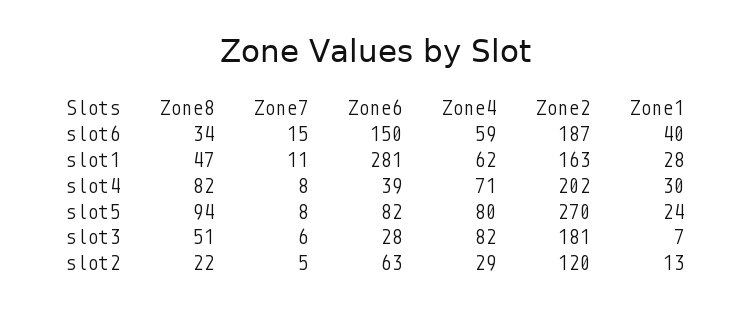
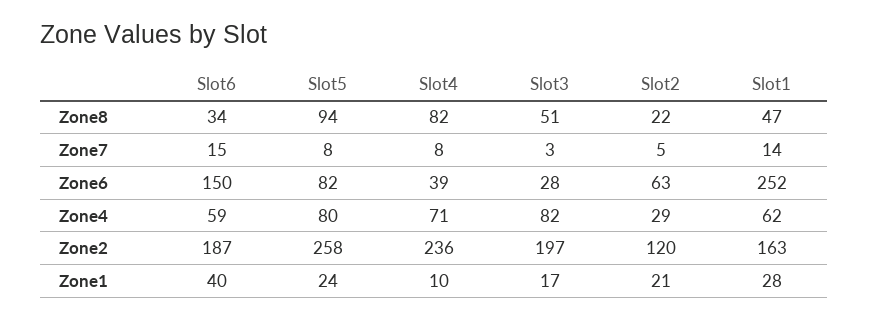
  {
    "Zone8": {
      "slot6": 34,
      "slot1": 47,
      "slot4": 82,
      "slot5": 94,
      "slot3": 51,
      "slot2": 22
    },
    "Zone7": {
      "slot6": 15,
-     "slot1": 11,
+     "slot1": 14,
      "slot4": 8,
      "slot5": 8,
-     "slot3": 6,
+     "slot3": 3,
      "slot2": 5
    },
    "Zone6": {
      "slot6": 150,
-     "slot1": 281,
+     "slot1": 252,
      "slot4": 39,
      "slot5": 82,
      "slot3": 28,
      "slot2": 63
    },
    "Zone4": {
      "slot6": 59,
      "slot1": 62,
      "slot4": 71,
      "slot5": 80,
      "slot3": 82,
      "slot2": 29
    },
    "Zone2": {
      "slot6": 187,
      "slot1": 163,
-     "slot4": 202,
+     "slot4": 236,
-     "slot5": 270,
+     "slot5": 258,
-     "slot3": 181,
+     "slot3": 197,
      "slot2": 120
    },
    "Zone1": {
      "slot6": 40,
      "slot1": 28,
-     "slot4": 30,
+     "slot4": 10,
      "slot5": 24,
-     "slot3": 7,
+     "slot3": 17,
-     "slot2": 13
+     "slot2": 21
    }
  }

